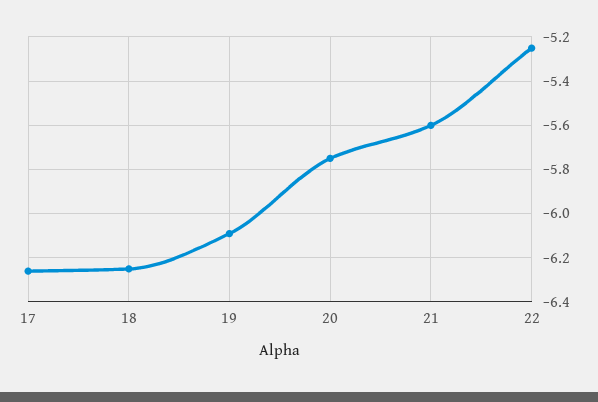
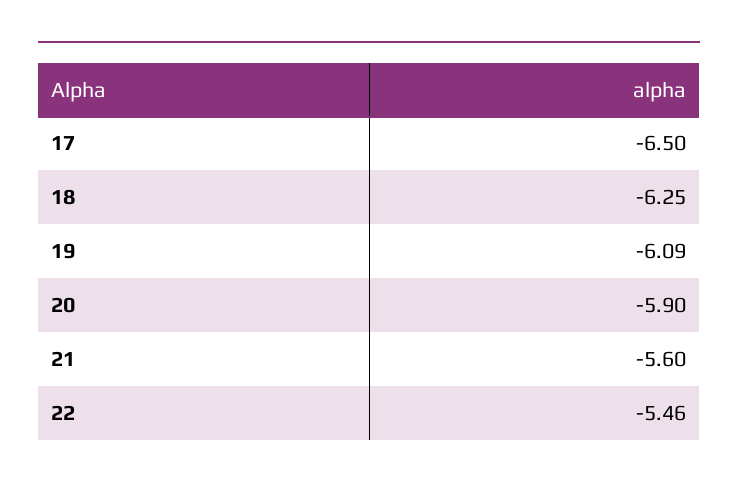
  {
-   "17": -6.25,
+   "17": -6.5,
    "18": -6.25,
    "19": -6.09,
-   "20": -5.75,
+   "20": -5.9,
    "21": -5.6,
-   "22": -5.25
+   "22": -5.46
  }

